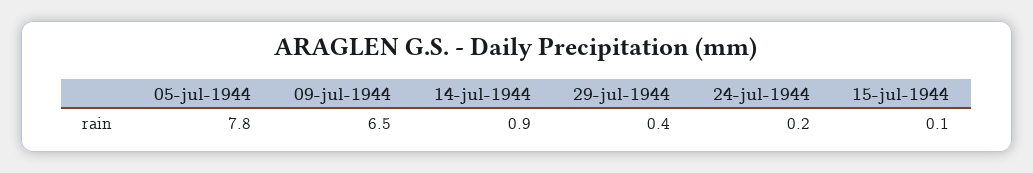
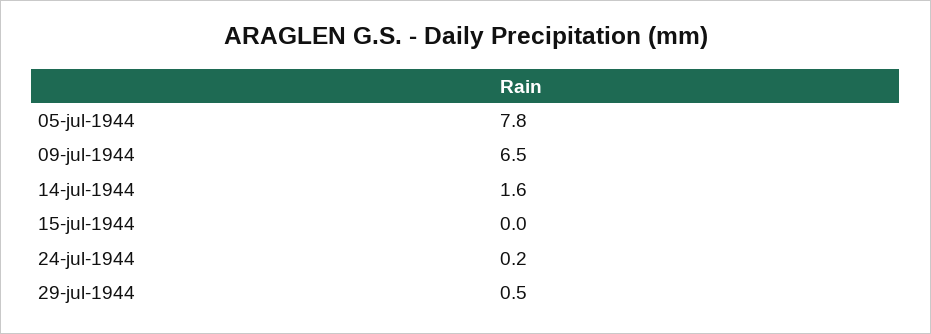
  {
    "05-jul-1944": 7.8,
    "09-jul-1944": 6.5,
-   "14-jul-1944": 0.9,
+   "14-jul-1944": 1.6,
-   "29-jul-1944": 0.4,
+   "29-jul-1944": 0.5,
    "24-jul-1944": 0.2,
-   "15-jul-1944": 0.1
+   "15-jul-1944": 0
  }

